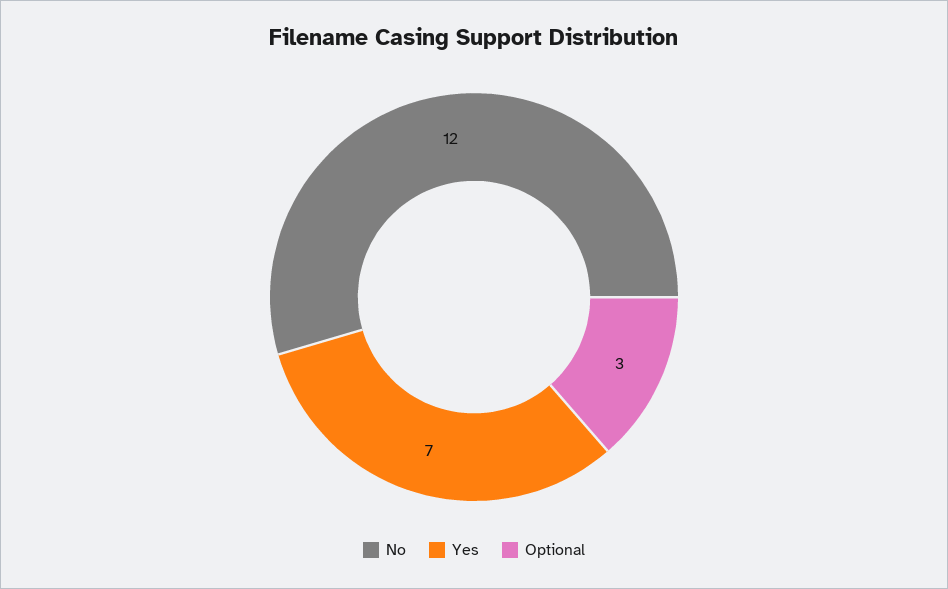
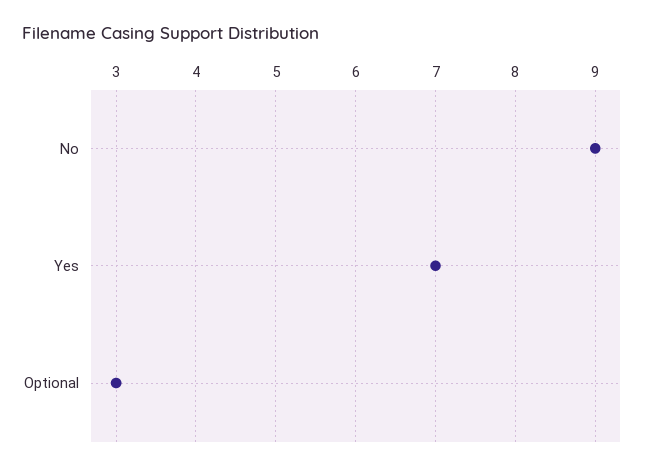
  {
-   "No": 12,
+   "No": 9,
    "Yes": 7,
    "Optional": 3
  }

